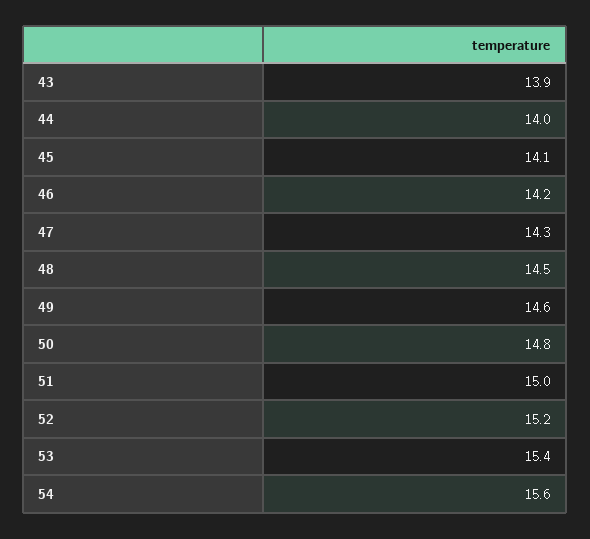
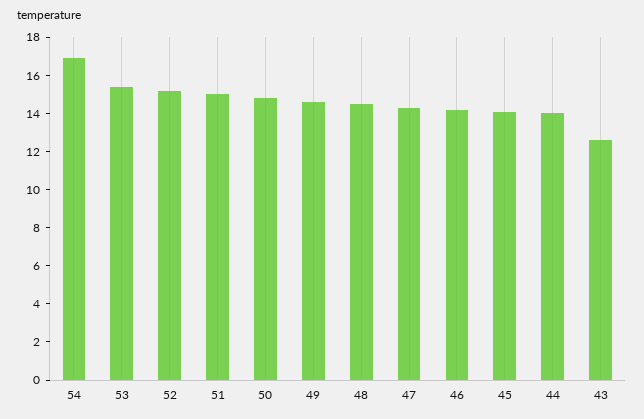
  {
-   "43": 13.9,
+   "43": 12.5,
    "44": 14,
    "45": 14.1,
    "46": 14.2,
    "47": 14.3,
    "48": 14.5,
    "49": 14.6,
    "50": 14.8,
    "51": 15,
    "52": 15.2,
    "53": 15.4,
-   "54": 15.6
+   "54": 17
  }

